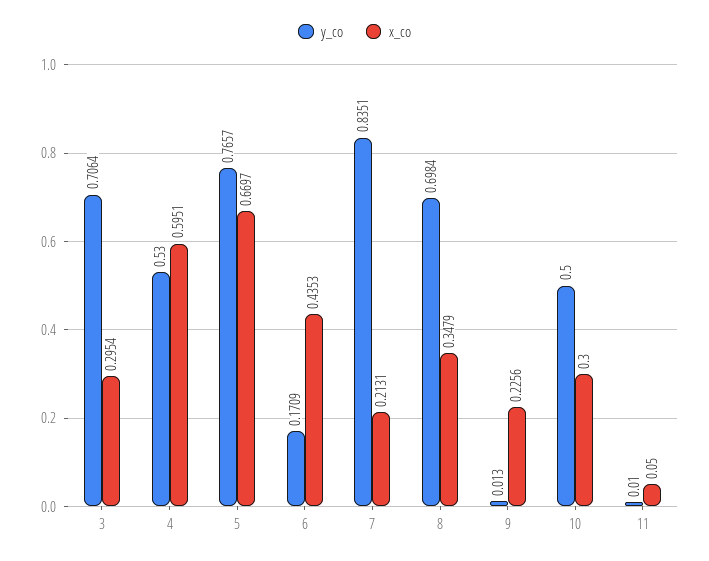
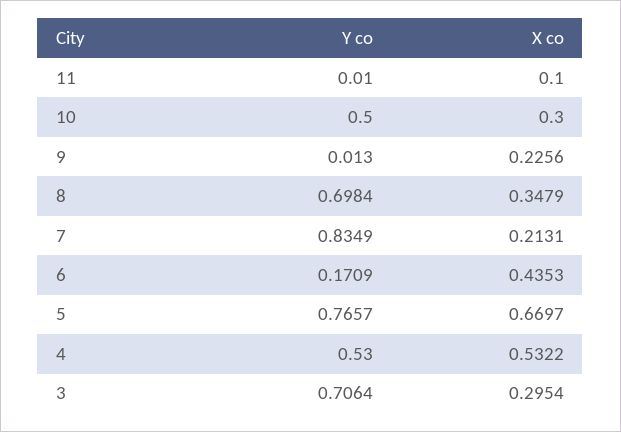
  {
    "y_co": {
      "3": 0.7064,
      "4": 0.53,
      "5": 0.7657,
      "6": 0.1709,
-     "7": 0.8351,
+     "7": 0.8349,
      "8": 0.6984,
      "9": 0.013,
      "10": 0.5,
      "11": 0.01
    },
    "x_co": {
      "3": 0.2954,
-     "4": 0.5951,
+     "4": 0.5322,
      "5": 0.6697,
      "6": 0.4353,
      "7": 0.2131,
      "8": 0.3479,
      "9": 0.2256,
      "10": 0.3,
-     "11": 0.05
+     "11": 0.1
    }
  }

